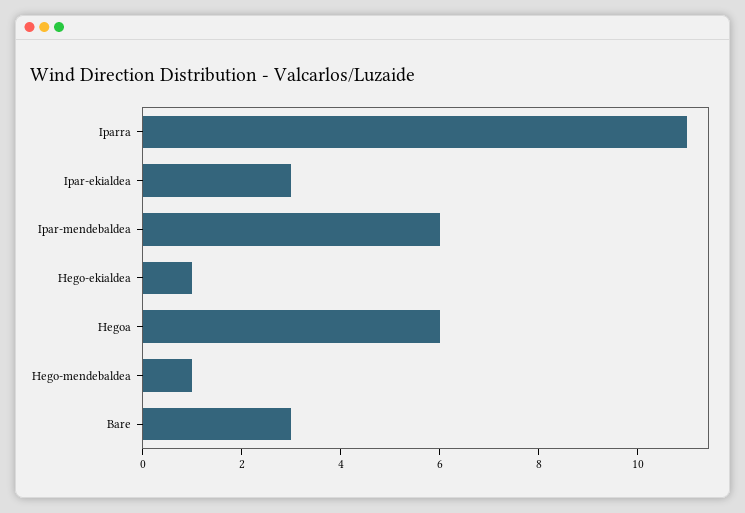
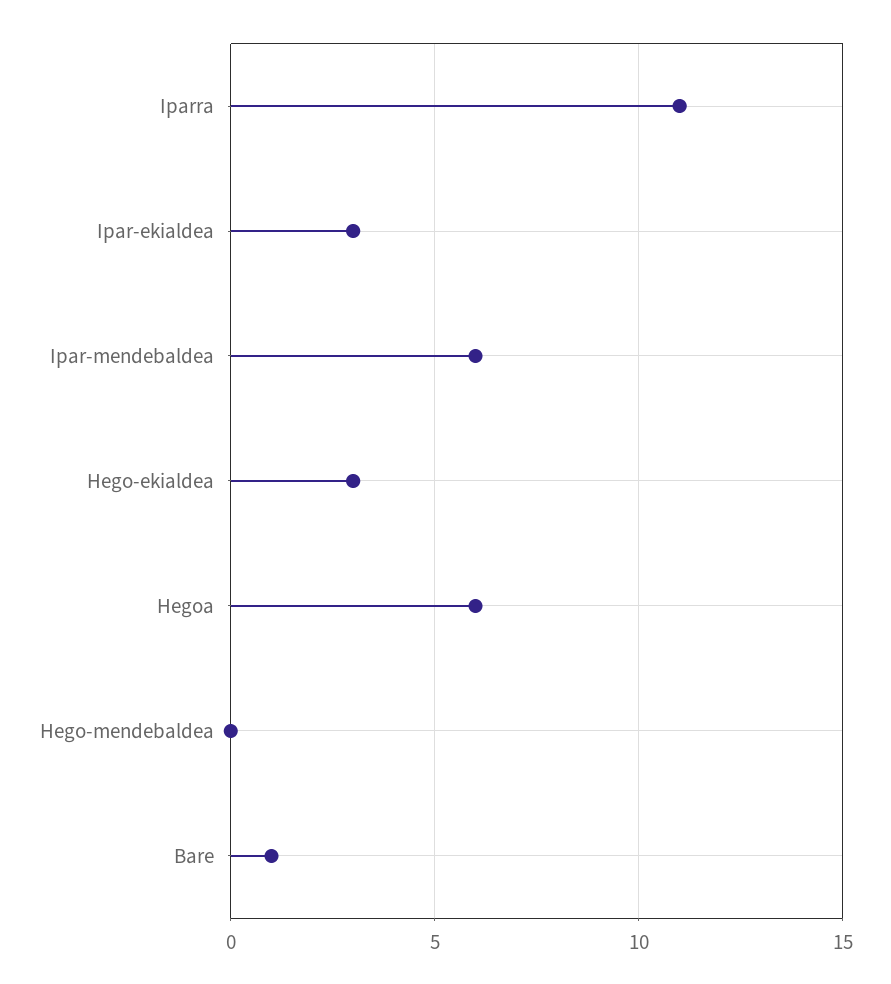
  {
    "Iparra": 11,
    "Ipar-ekialdea": 3,
    "Ipar-mendebaldea": 6,
-   "Hego-ekialdea": 1,
+   "Hego-ekialdea": 3,
    "Hegoa": 6,
-   "Hego-mendebaldea": 1,
+   "Hego-mendebaldea": 0,
-   "Bare": 3
+   "Bare": 1
  }

